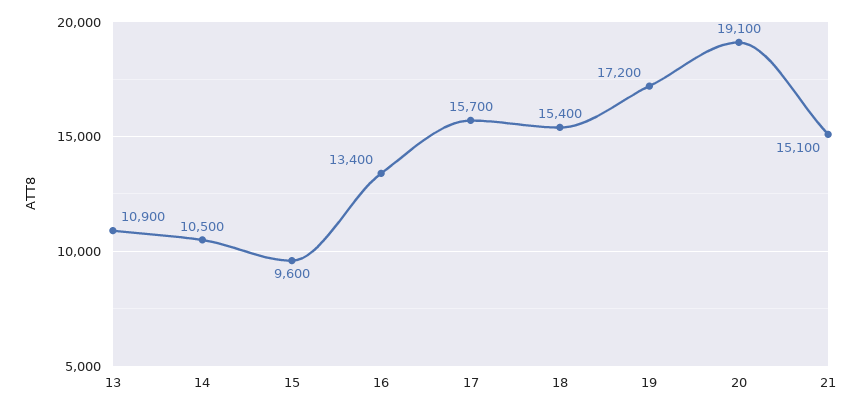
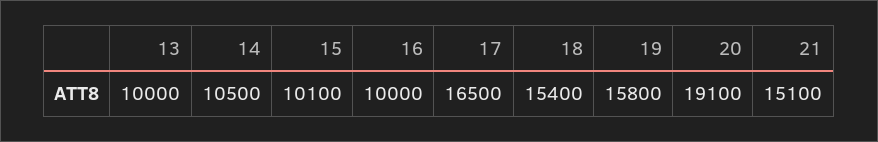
  {
-   "13": 10900,
+   "13": 10000,
    "14": 10500,
-   "15": 9600,
+   "15": 10100,
-   "16": 13400,
+   "16": 10000,
-   "17": 15700,
+   "17": 16500,
    "18": 15400,
-   "19": 17200,
+   "19": 15800,
    "20": 19100,
    "21": 15100
  }

